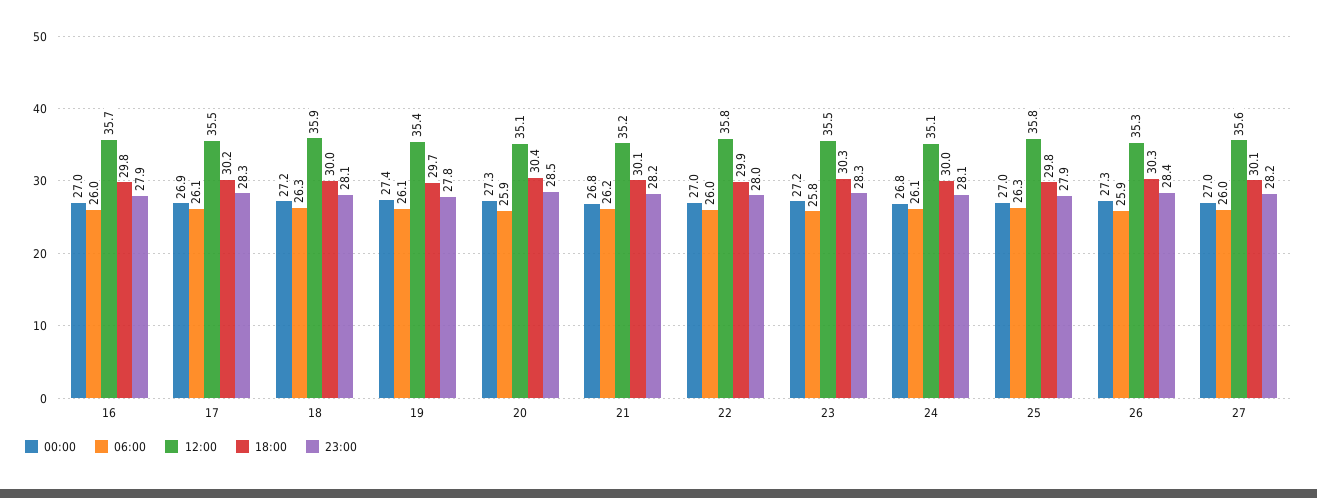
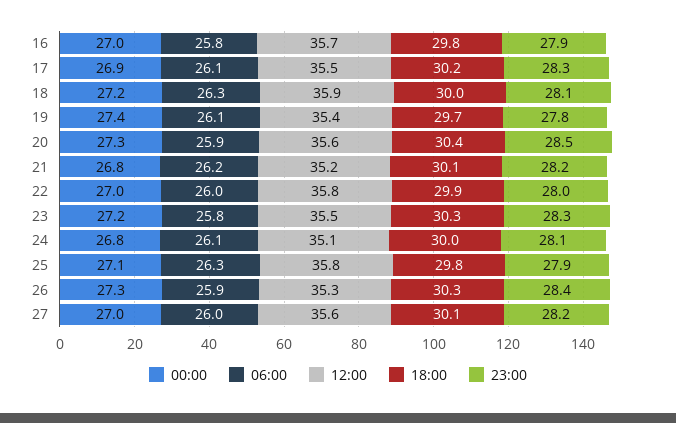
  {
    "00:00": {
      "16": 27,
      "17": 26.9,
      "18": 27.2,
      "19": 27.4,
      "20": 27.3,
      "21": 26.8,
      "22": 27,
      "23": 27.2,
      "24": 26.8,
-     "25": 27,
+     "25": 27.1,
      "26": 27.3,
      "27": 27
    },
    "06:00": {
-     "16": 26,
+     "16": 25.8,
      "17": 26.1,
      "18": 26.3,
      "19": 26.1,
      "20": 25.9,
      "21": 26.2,
      "22": 26,
      "23": 25.8,
      "24": 26.1,
      "25": 26.3,
      "26": 25.9,
      "27": 26
    },
    "12:00": {
      "16": 35.7,
      "17": 35.5,
      "18": 35.9,
      "19": 35.4,
-     "20": 35.1,
+     "20": 35.6,
      "21": 35.2,
      "22": 35.8,
      "23": 35.5,
      "24": 35.1,
      "25": 35.8,
      "26": 35.3,
      "27": 35.6
    },
    "18:00": {
      "16": 29.8,
      "17": 30.2,
      "18": 30,
      "19": 29.7,
      "20": 30.4,
      "21": 30.1,
      "22": 29.9,
      "23": 30.3,
      "24": 30,
      "25": 29.8,
      "26": 30.3,
      "27": 30.1
    },
    "23:00": {
      "16": 27.9,
      "17": 28.3,
      "18": 28.1,
      "19": 27.8,
      "20": 28.5,
      "21": 28.2,
      "22": 28,
      "23": 28.3,
      "24": 28.1,
      "25": 27.9,
      "26": 28.4,
      "27": 28.2
    }
  }

